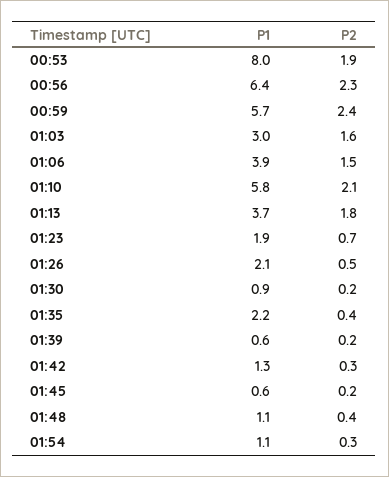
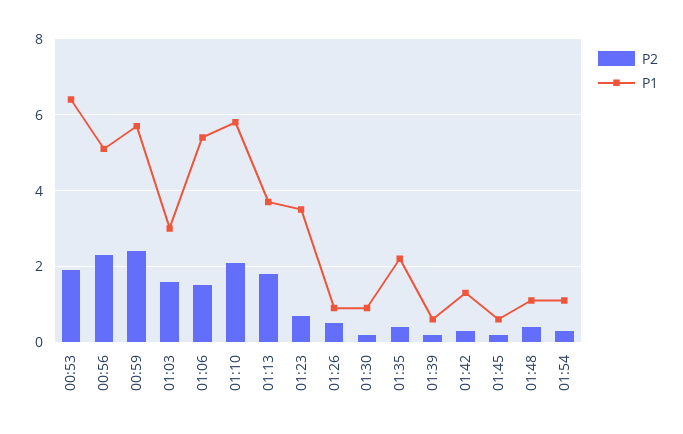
  {
    "P1": {
-     "00:53": 8,
+     "00:53": 6.5,
-     "00:56": 6.4,
+     "00:56": 5,
      "00:59": 5.7,
      "01:03": 3,
-     "01:06": 3.9,
+     "01:06": 5.5,
      "01:10": 5.8,
      "01:13": 3.7,
-     "01:23": 1.9,
+     "01:23": 3.5,
-     "01:26": 2.1,
+     "01:26": 1,
      "01:30": 0.9,
      "01:35": 2.2,
      "01:39": 0.6,
      "01:42": 1.3,
      "01:45": 0.6,
      "01:48": 1.1,
      "01:54": 1.1
    },
    "P2": {
      "00:53": 1.9,
      "00:56": 2.3,
      "00:59": 2.4,
      "01:03": 1.6,
      "01:06": 1.5,
      "01:10": 2.1,
      "01:13": 1.8,
      "01:23": 0.7,
      "01:26": 0.5,
      "01:30": 0.2,
      "01:35": 0.4,
      "01:39": 0.2,
      "01:42": 0.3,
      "01:45": 0.2,
      "01:48": 0.4,
      "01:54": 0.3
    }
  }

